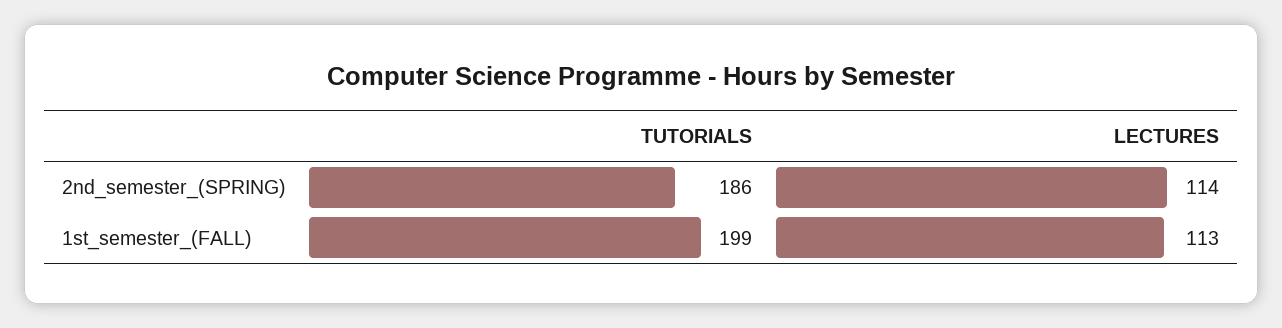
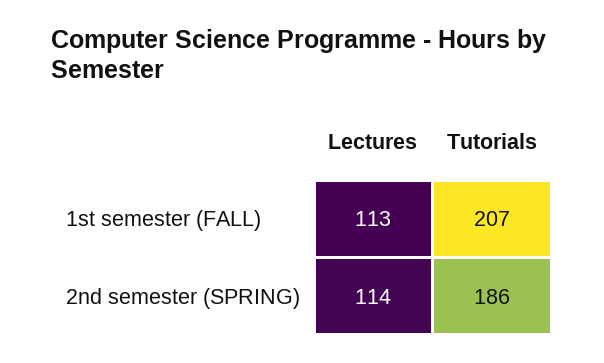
  {
    "TUTORIALS": {
      "2nd_semester_(SPRING)": 186,
-     "1st_semester_(FALL)": 199
+     "1st_semester_(FALL)": 207
    },
    "LECTURES": {
      "2nd_semester_(SPRING)": 114,
      "1st_semester_(FALL)": 113
    }
  }

